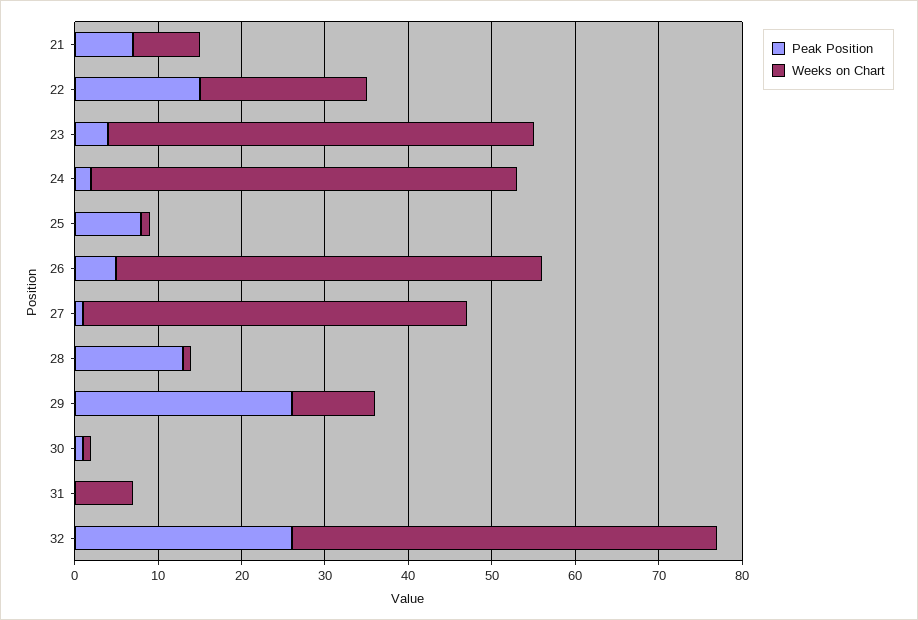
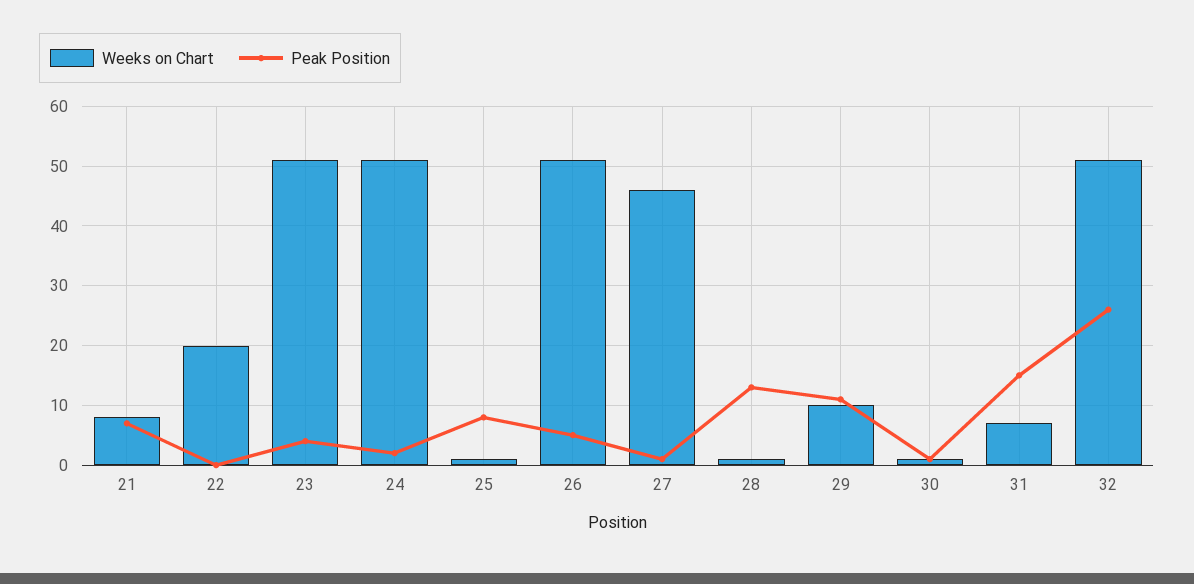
  {
    "Peak Position": {
      "21": 7,
-     "22": 15,
+     "22": 0,
      "23": 4,
      "24": 2,
      "25": 8,
      "26": 5,
      "27": 1,
      "28": 13,
-     "29": 26,
+     "29": 10,
      "30": 1,
-     "31": 0,
+     "31": 15,
      "32": 26
    },
    "Weeks on Chart": {
      "21": 8,
      "22": 20,
      "23": 51,
      "24": 51,
      "25": 1,
      "26": 51,
      "27": 46,
      "28": 1,
      "29": 10,
      "30": 1,
      "31": 7,
      "32": 51
    }
  }

